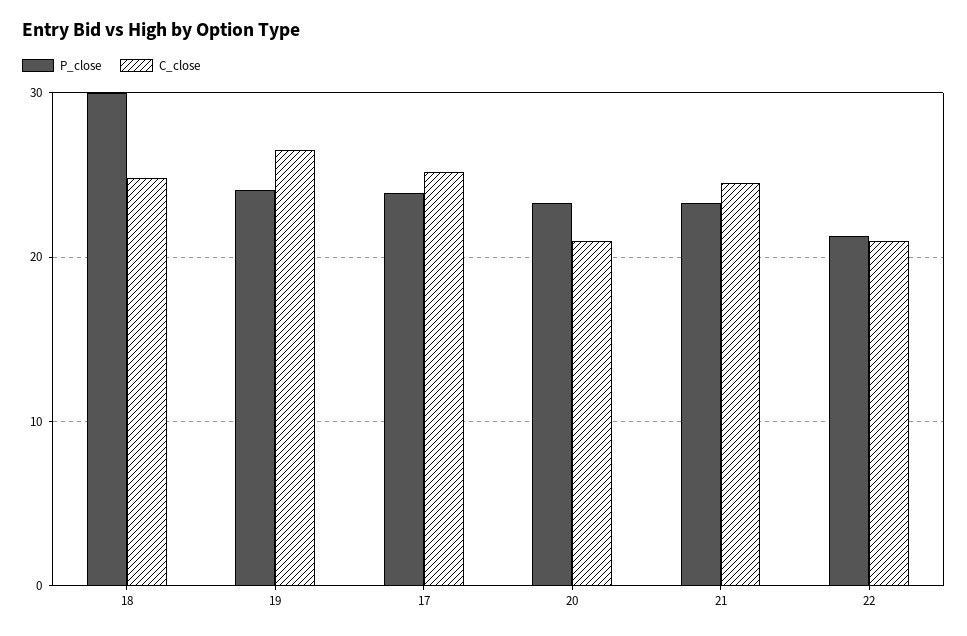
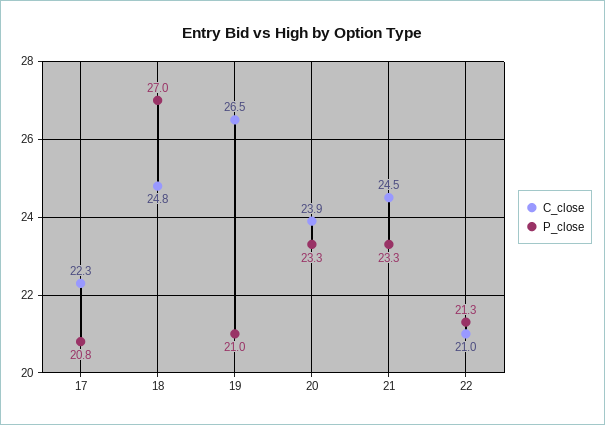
  {
    "P_close": {
-     "18": 30,
+     "18": 27,
-     "19": 24,
+     "19": 21,
-     "17": 24,
+     "17": 20.8,
      "20": 23.3,
      "21": 23.3,
      "22": 21.3
    },
    "C_close": {
      "18": 24.8,
      "19": 26.5,
-     "17": 25,
+     "17": 22.3,
-     "20": 21,
+     "20": 23.9,
      "21": 24.5,
      "22": 21
    }
  }

